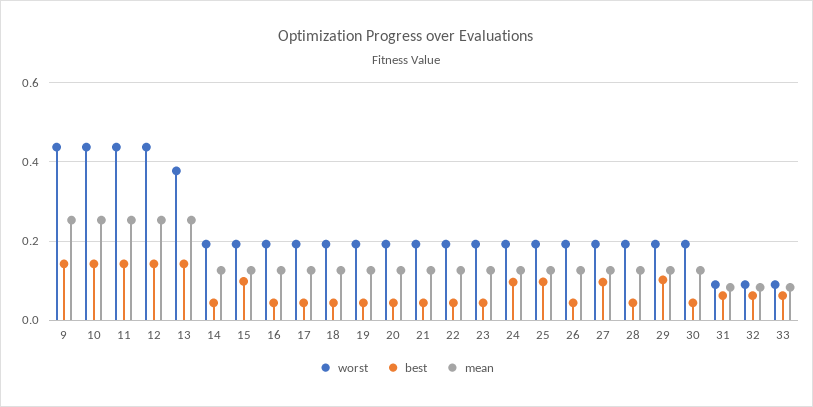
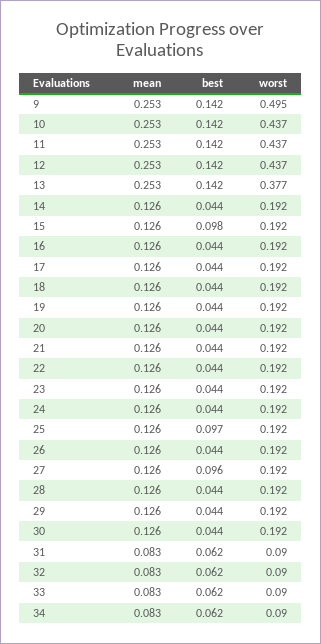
  {
    "worst": {
-     "9": 0.44,
+     "9": 0.495,
      "10": 0.437,
      "11": 0.437,
      "12": 0.437,
      "13": 0.377,
      "14": 0.192,
      "15": 0.192,
      "16": 0.192,
      "17": 0.192,
      "18": 0.192,
      "19": 0.192,
      "20": 0.192,
      "21": 0.192,
      "22": 0.192,
      "23": 0.192,
      "24": 0.192,
      "25": 0.192,
      "26": 0.192,
      "27": 0.192,
      "28": 0.192,
      "29": 0.192,
      "30": 0.192,
      "31": 0.09,
      "32": 0.09,
-     "33": 0.09
+     "33": 0.09,
+     "34": 0.09
    },
    "best": {
      "9": 0.142,
      "10": 0.142,
      "11": 0.142,
      "12": 0.142,
      "13": 0.142,
      "14": 0.044,
      "15": 0.098,
      "16": 0.044,
      "17": 0.044,
      "18": 0.044,
      "19": 0.044,
      "20": 0.044,
      "21": 0.044,
      "22": 0.044,
      "23": 0.044,
-     "24": 0.1,
+     "24": 0.044,
      "25": 0.097,
      "26": 0.044,
      "27": 0.096,
      "28": 0.044,
-     "29": 0.1,
+     "29": 0.044,
      "30": 0.044,
      "31": 0.062,
      "32": 0.062,
-     "33": 0.062
+     "33": 0.062,
+     "34": 0.062
    },
    "mean": {
      "9": 0.253,
      "10": 0.253,
      "11": 0.253,
      "12": 0.253,
      "13": 0.253,
      "14": 0.126,
      "15": 0.126,
      "16": 0.126,
      "17": 0.126,
      "18": 0.126,
      "19": 0.126,
      "20": 0.126,
      "21": 0.126,
      "22": 0.126,
      "23": 0.126,
      "24": 0.126,
      "25": 0.126,
      "26": 0.126,
      "27": 0.126,
      "28": 0.126,
      "29": 0.126,
      "30": 0.126,
      "31": 0.083,
      "32": 0.083,
-     "33": 0.083
+     "33": 0.083,
+     "34": 0.083
    }
  }

